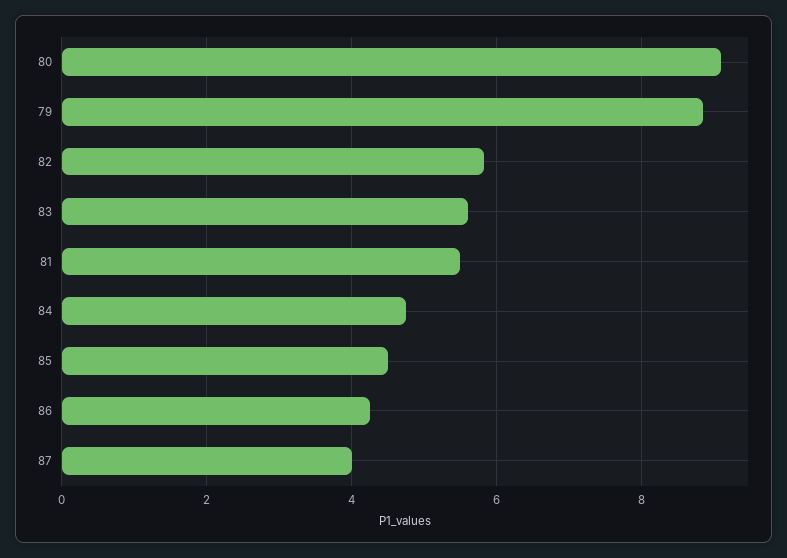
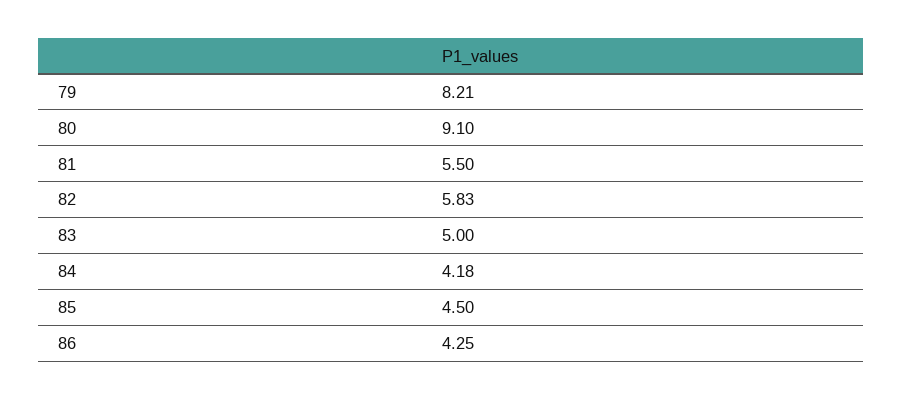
  {
    "80": 9.1,
-   "79": 8.8,
+   "79": 8.21,
    "82": 5.83,
-   "83": 5.6,
+   "83": 5,
    "81": 5.5,
-   "84": 4.8,
+   "84": 4.18,
    "85": 4.5,
-   "86": 4.25,
+   "86": 4.25
-   "87": 4
  }

